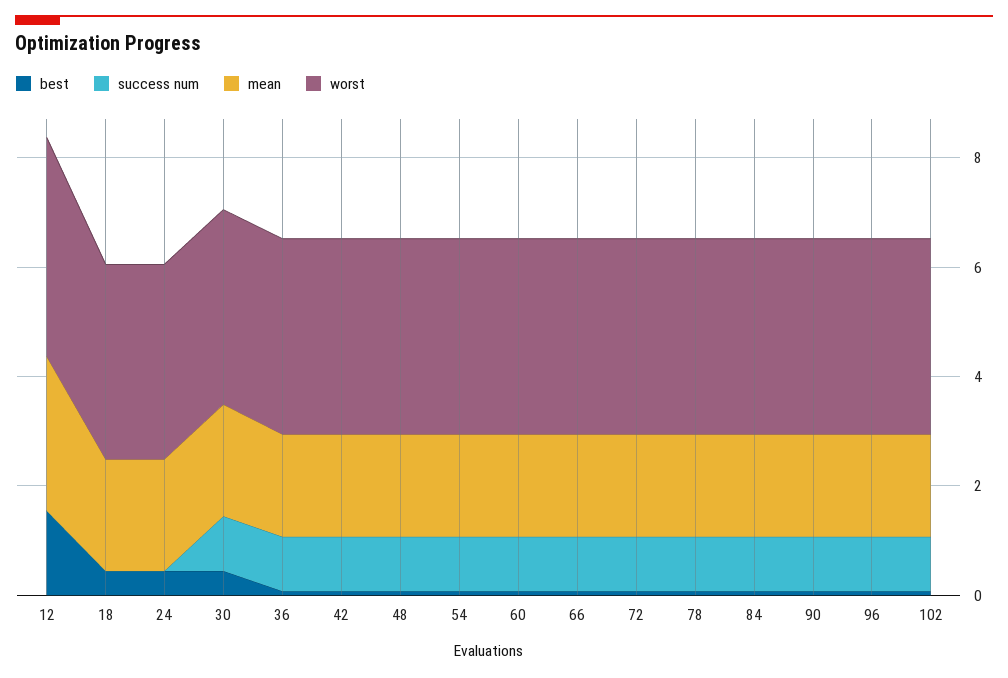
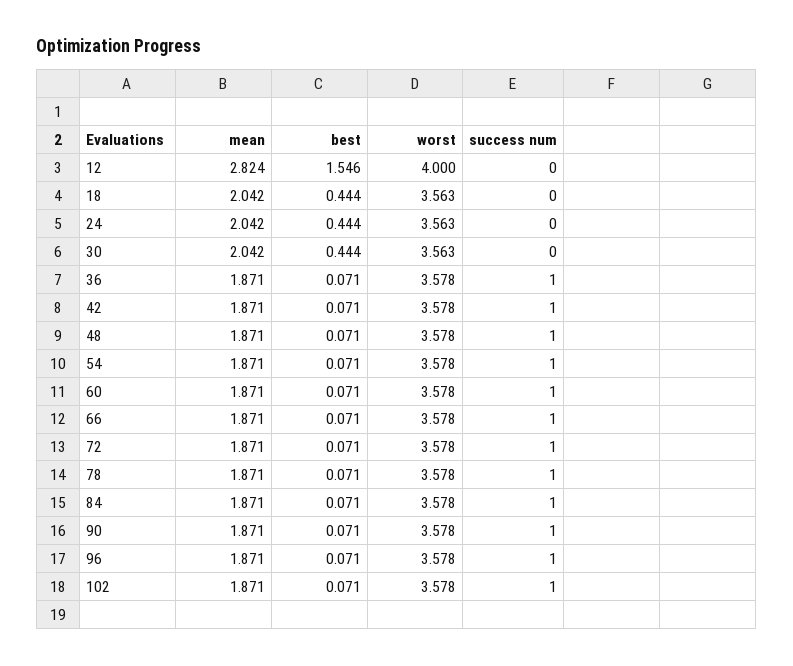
  {
    "best": {
      "12": 1.546,
      "18": 0.444,
      "24": 0.444,
      "30": 0.444,
      "36": 0.071,
      "42": 0.071,
      "48": 0.071,
      "54": 0.071,
      "60": 0.071,
      "66": 0.071,
      "72": 0.071,
      "78": 0.071,
      "84": 0.071,
      "90": 0.071,
      "96": 0.071,
      "102": 0.071
    },
    "success num": {
      "12": 0,
      "18": 0,
      "24": 0,
-     "30": 1,
+     "30": 0,
      "36": 1,
      "42": 1,
      "48": 1,
      "54": 1,
      "60": 1,
      "66": 1,
      "72": 1,
      "78": 1,
      "84": 1,
      "90": 1,
      "96": 1,
      "102": 1
    },
    "mean": {
      "12": 2.824,
      "18": 2.042,
      "24": 2.042,
      "30": 2.042,
      "36": 1.871,
      "42": 1.871,
      "48": 1.871,
      "54": 1.871,
      "60": 1.871,
      "66": 1.871,
      "72": 1.871,
      "78": 1.871,
      "84": 1.871,
      "90": 1.871,
      "96": 1.871,
      "102": 1.871
    },
    "worst": {
      "12": 4,
      "18": 3.563,
      "24": 3.563,
      "30": 3.563,
      "36": 3.578,
      "42": 3.578,
      "48": 3.578,
      "54": 3.578,
      "60": 3.578,
      "66": 3.578,
      "72": 3.578,
      "78": 3.578,
      "84": 3.578,
      "90": 3.578,
      "96": 3.578,
      "102": 3.578
    }
  }

